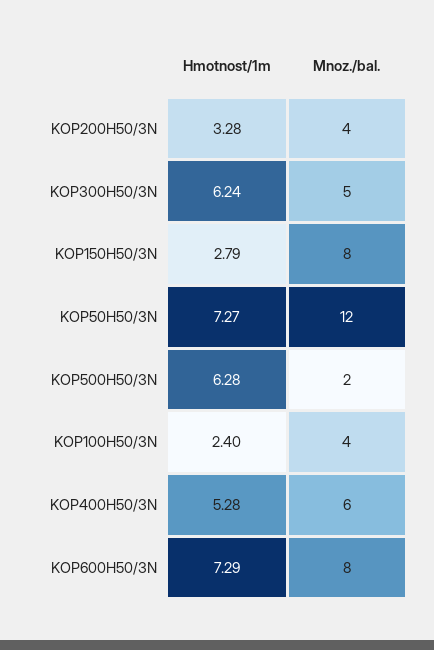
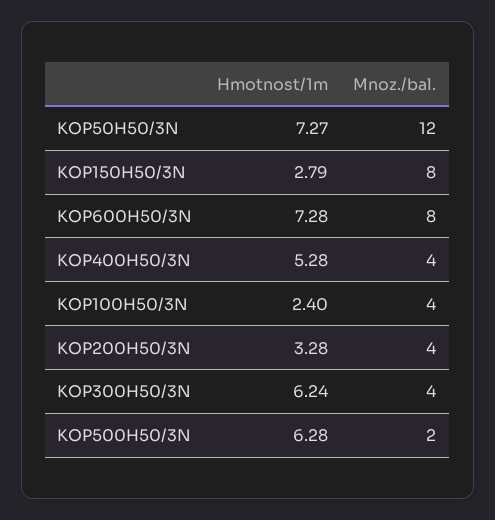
  {
    "Hmotnost/1m": {
      "KOP200H50/3N": 3.28,
      "KOP300H50/3N": 6.24,
      "KOP150H50/3N": 2.79,
      "KOP50H50/3N": 7.27,
      "KOP500H50/3N": 6.28,
      "KOP100H50/3N": 2.4,
      "KOP400H50/3N": 5.28,
-     "KOP600H50/3N": 7.29
+     "KOP600H50/3N": 7.28
    },
    "Mnoz./bal.": {
      "KOP200H50/3N": 4,
-     "KOP300H50/3N": 5,
+     "KOP300H50/3N": 4,
      "KOP150H50/3N": 8,
      "KOP50H50/3N": 12,
      "KOP500H50/3N": 2,
      "KOP100H50/3N": 4,
-     "KOP400H50/3N": 6,
+     "KOP400H50/3N": 4,
      "KOP600H50/3N": 8
    }
  }

